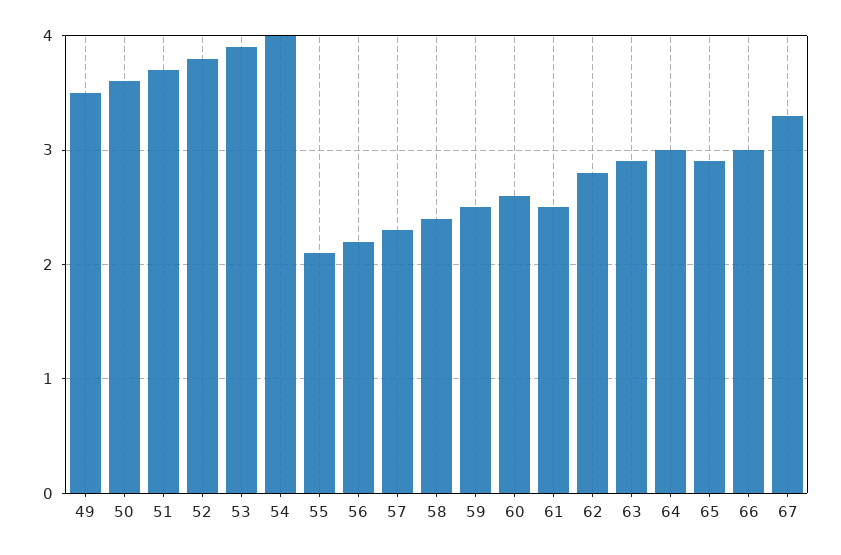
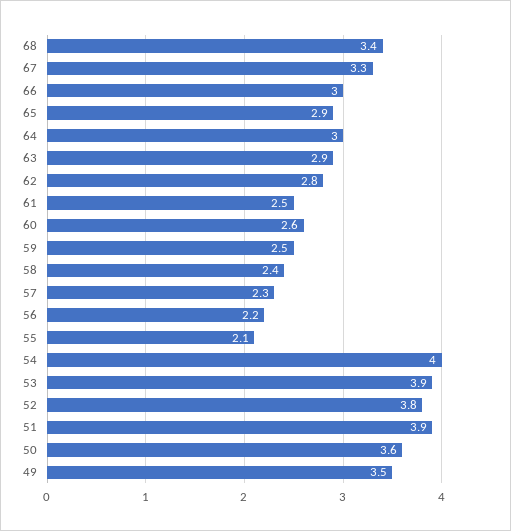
  {
    "49": 3.5,
    "50": 3.6,
-   "51": 3.7,
+   "51": 3.9,
    "52": 3.8,
    "53": 3.9,
    "54": 4,
    "55": 2.1,
    "56": 2.2,
    "57": 2.3,
    "58": 2.4,
    "59": 2.5,
    "60": 2.6,
    "61": 2.5,
    "62": 2.8,
    "63": 2.9,
    "64": 3,
    "65": 2.9,
    "66": 3,
-   "67": 3.3
+   "67": 3.3,
+   "68": 3.4
  }

